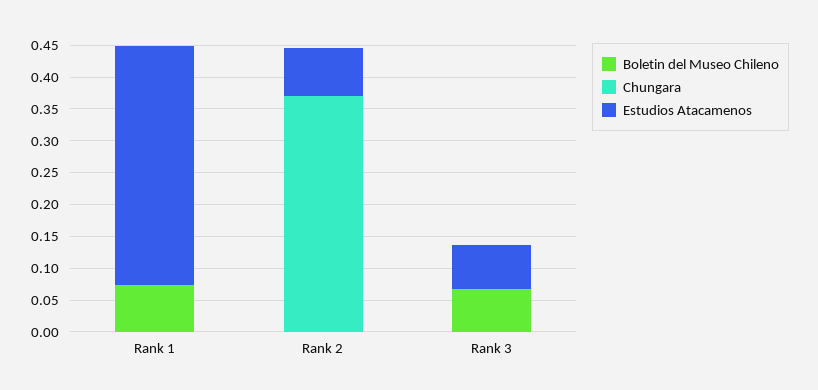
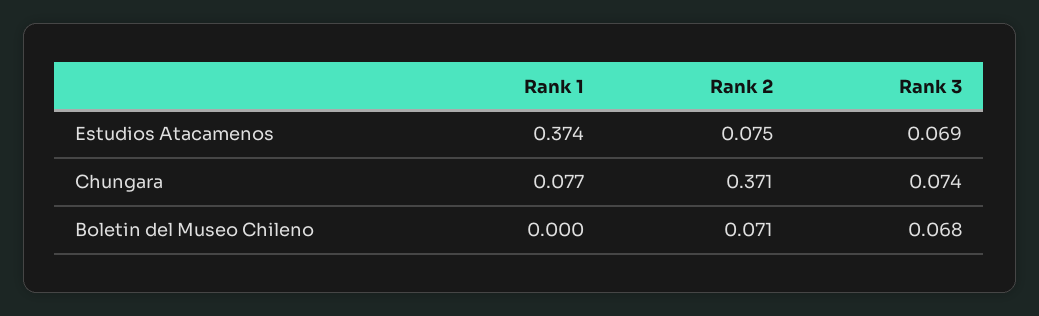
  {
    "Boletin del Museo Chileno": {
-     "Rank 1": 0.075,
+     "Rank 1": 0,
-     "Rank 2": 0,
+     "Rank 2": 0.071,
      "Rank 3": 0.068
    },
    "Chungara": {
-     "Rank 1": 0,
+     "Rank 1": 0.077,
      "Rank 2": 0.371,
-     "Rank 3": 0
+     "Rank 3": 0.074
    },
    "Estudios Atacamenos": {
      "Rank 1": 0.374,
      "Rank 2": 0.075,
      "Rank 3": 0.069
    }
  }

